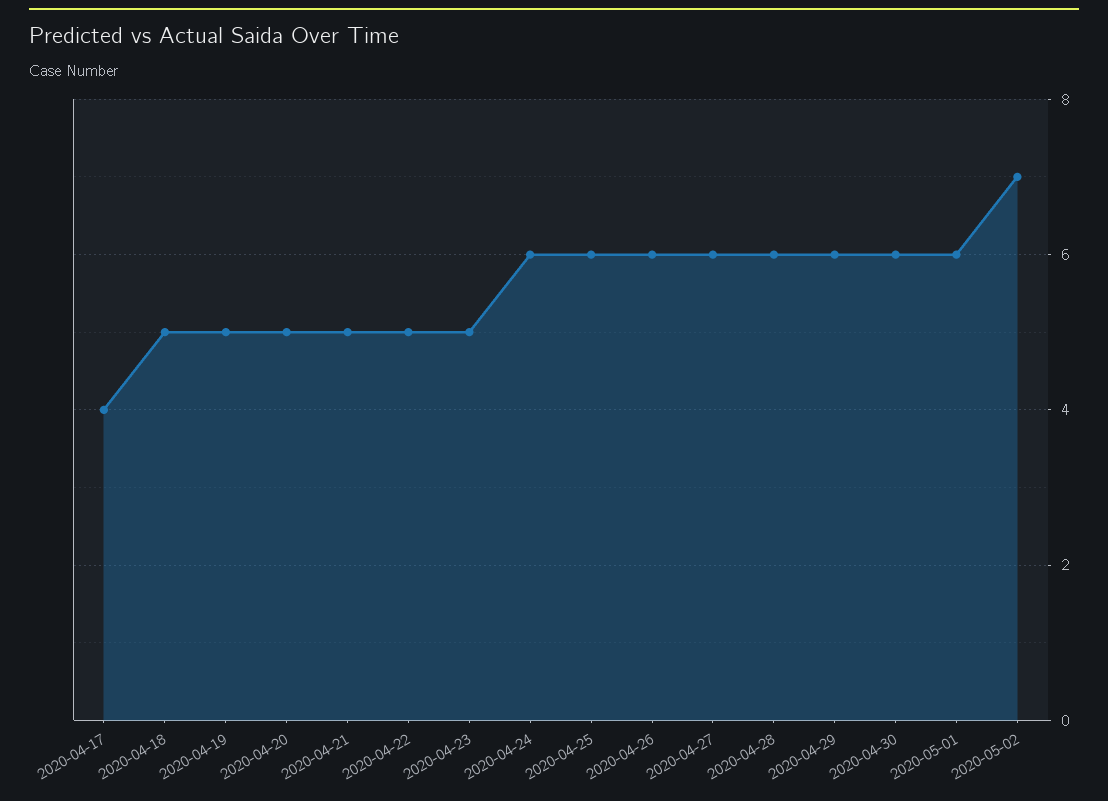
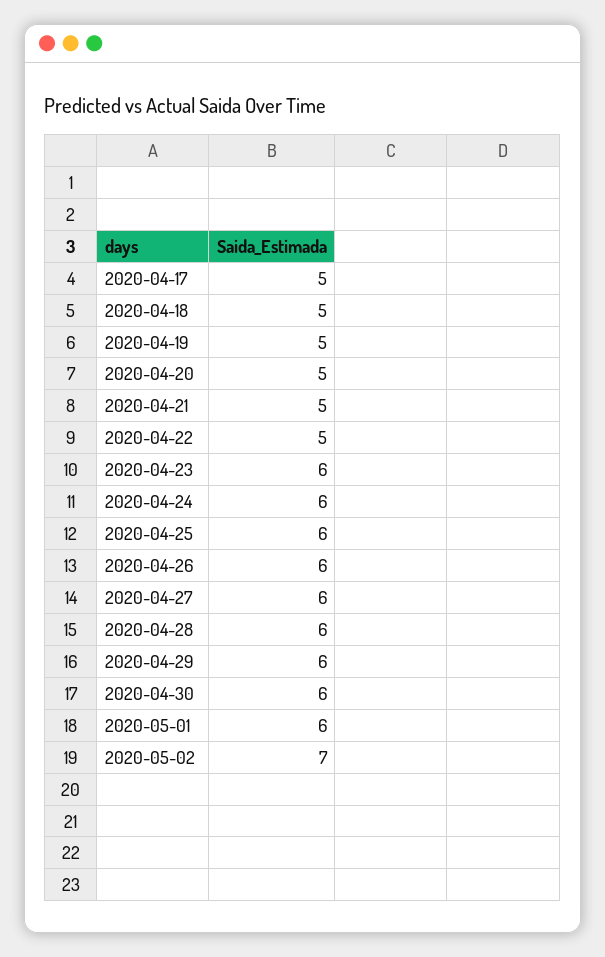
  {
-   "2020-04-17": 4,
+   "2020-04-17": 5,
    "2020-04-18": 5,
    "2020-04-19": 5,
    "2020-04-20": 5,
    "2020-04-21": 5,
    "2020-04-22": 5,
-   "2020-04-23": 5,
+   "2020-04-23": 6,
    "2020-04-24": 6,
    "2020-04-25": 6,
    "2020-04-26": 6,
    "2020-04-27": 6,
    "2020-04-28": 6,
    "2020-04-29": 6,
    "2020-04-30": 6,
    "2020-05-01": 6,
    "2020-05-02": 7
  }

